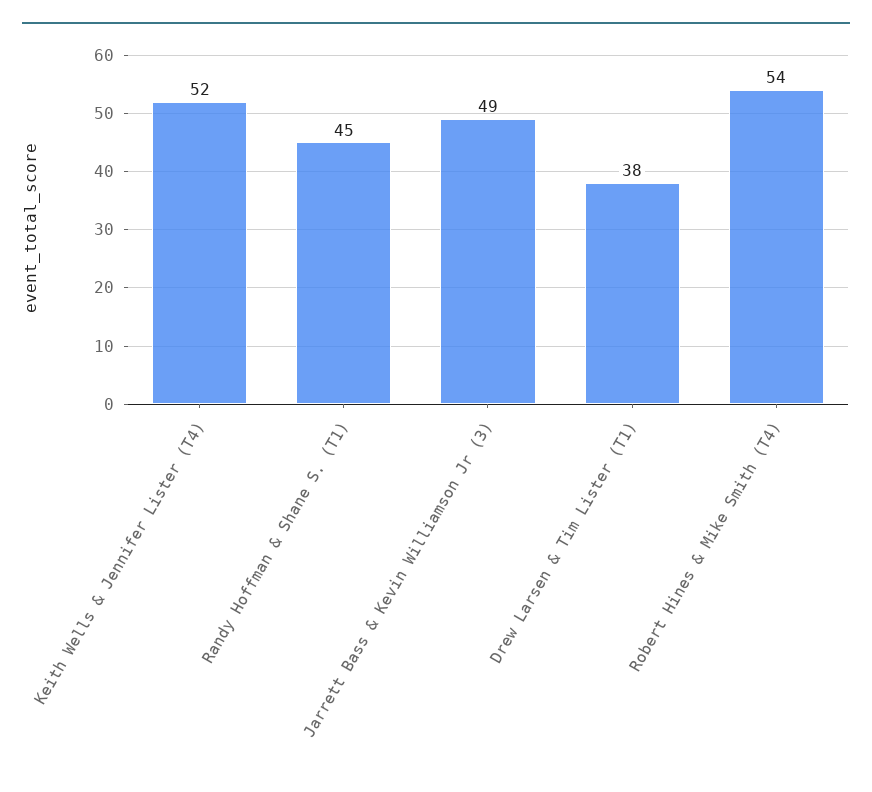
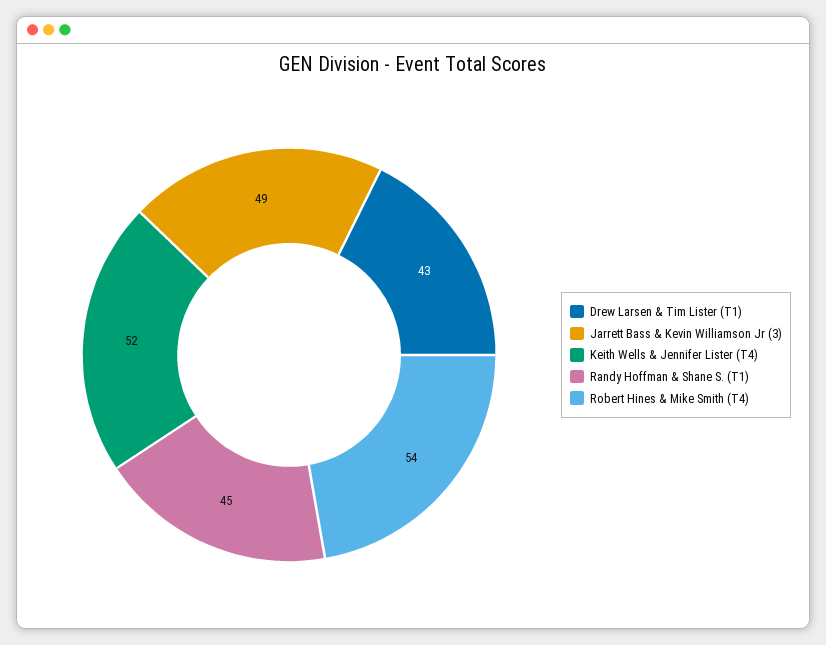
  {
    "Keith Wells & Jennifer Lister (T4)": 52,
    "Randy Hoffman & Shane S. (T1)": 45,
    "Jarrett Bass & Kevin Williamson Jr (3)": 49,
-   "Drew Larsen & Tim Lister (T1)": 38,
+   "Drew Larsen & Tim Lister (T1)": 43,
    "Robert Hines & Mike Smith (T4)": 54
  }

